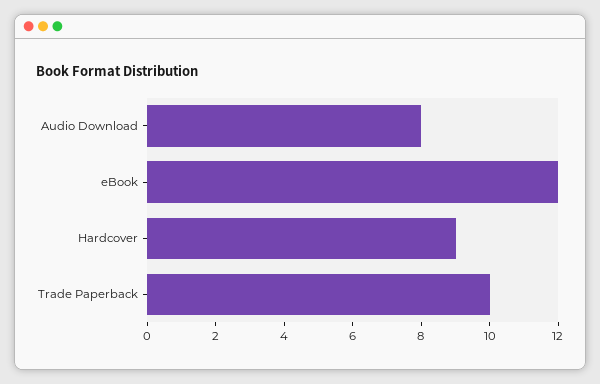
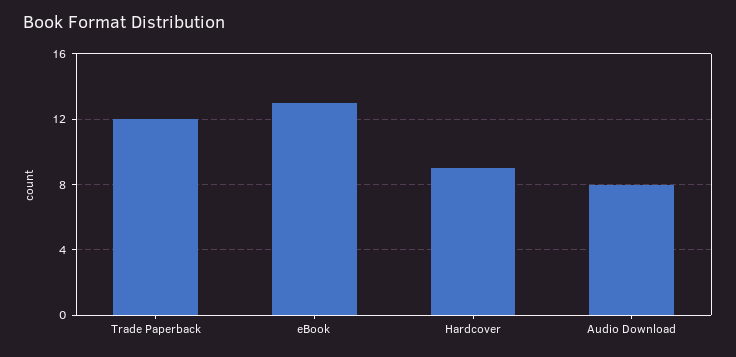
  {
    "Audio Download": 8,
-   "eBook": 12,
+   "eBook": 13,
    "Hardcover": 9,
-   "Trade Paperback": 10
+   "Trade Paperback": 12
  }

